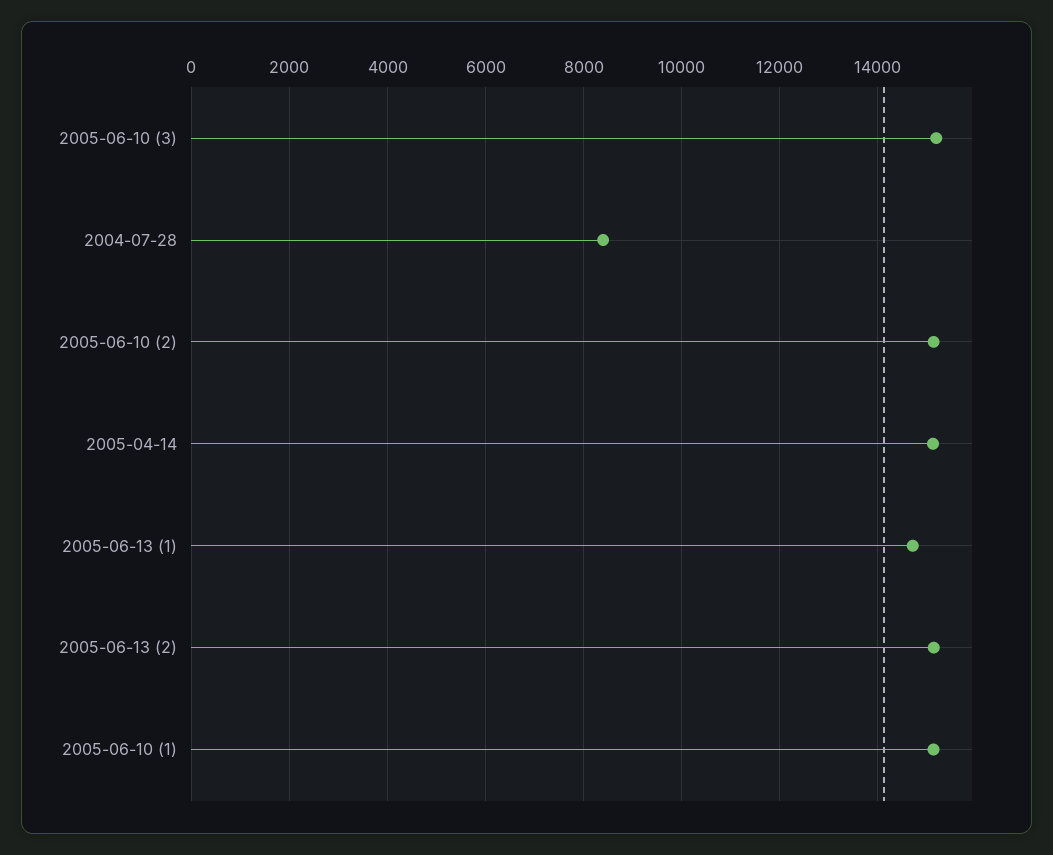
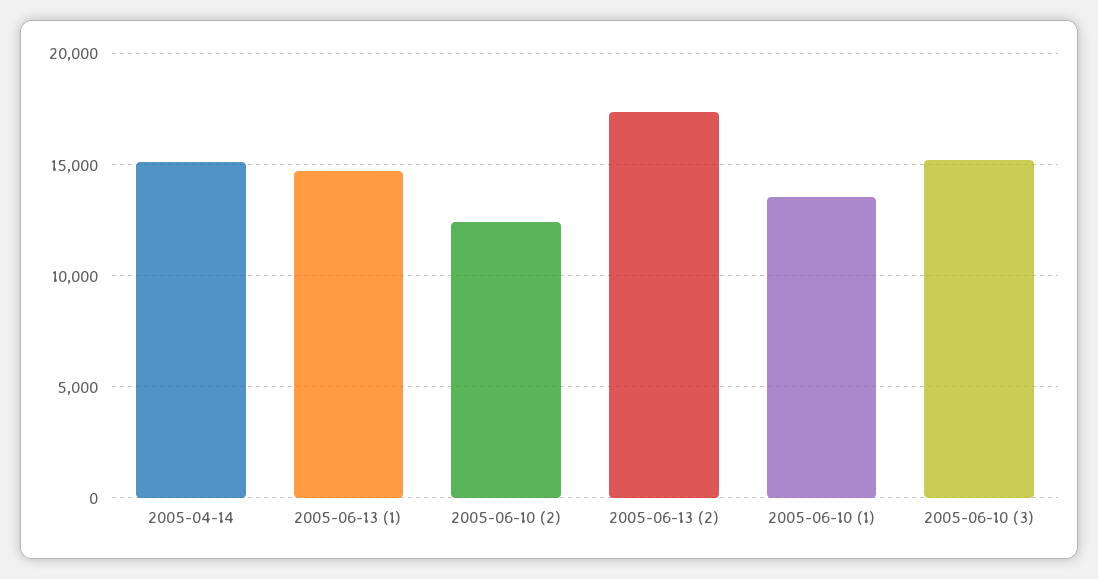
  {
    "2005-06-10 (3)": 15200,
-   "2004-07-28": 8400,
-   "2005-06-10 (2)": 15200,
+   "2005-06-10 (2)": 12500,
    "2005-04-14": 15200,
    "2005-06-13 (1)": 14800,
-   "2005-06-13 (2)": 15200,
+   "2005-06-13 (2)": 17500,
-   "2005-06-10 (1)": 15200
+   "2005-06-10 (1)": 13500
  }

